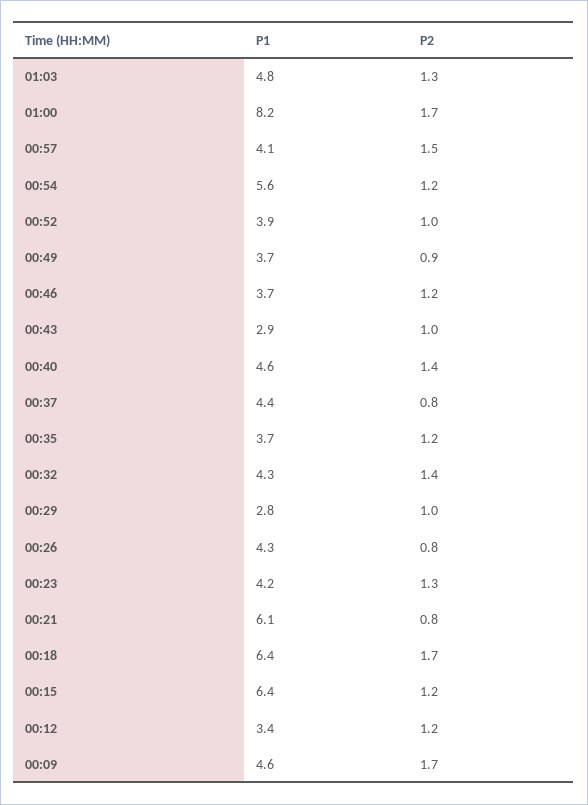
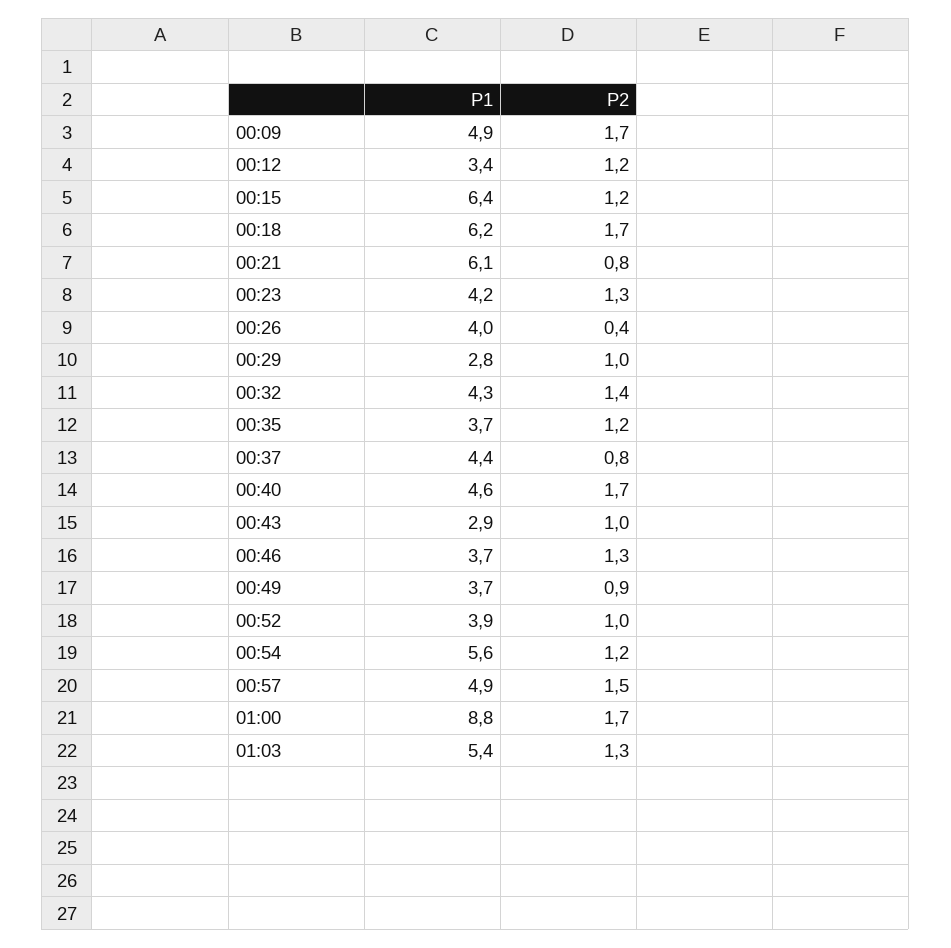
  {
    "P1": {
-     "01:03": 4.8,
+     "01:03": 5.4,
-     "01:00": 8.2,
+     "01:00": 8.8,
-     "00:57": 4.1,
+     "00:57": 4.9,
      "00:54": 5.6,
      "00:52": 3.9,
      "00:49": 3.7,
      "00:46": 3.7,
      "00:43": 2.9,
      "00:40": 4.6,
      "00:37": 4.4,
      "00:35": 3.7,
      "00:32": 4.3,
      "00:29": 2.8,
-     "00:26": 4.3,
+     "00:26": 4,
      "00:23": 4.2,
      "00:21": 6.1,
-     "00:18": 6.4,
+     "00:18": 6.2,
      "00:15": 6.4,
      "00:12": 3.4,
-     "00:09": 4.6
+     "00:09": 4.9
    },
    "P2": {
      "01:03": 1.3,
      "01:00": 1.7,
      "00:57": 1.5,
      "00:54": 1.2,
      "00:52": 1,
      "00:49": 0.9,
-     "00:46": 1.2,
+     "00:46": 1.3,
      "00:43": 1,
-     "00:40": 1.4,
+     "00:40": 1.7,
      "00:37": 0.8,
      "00:35": 1.2,
      "00:32": 1.4,
      "00:29": 1,
-     "00:26": 0.8,
+     "00:26": 0.4,
      "00:23": 1.3,
      "00:21": 0.8,
      "00:18": 1.7,
      "00:15": 1.2,
      "00:12": 1.2,
      "00:09": 1.7
    }
  }

